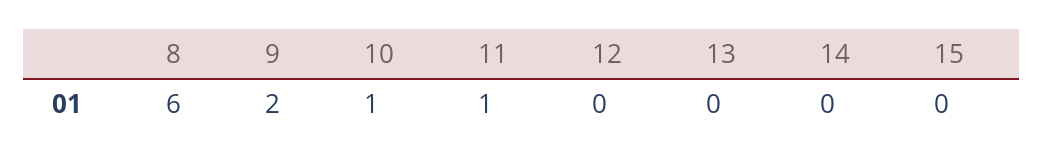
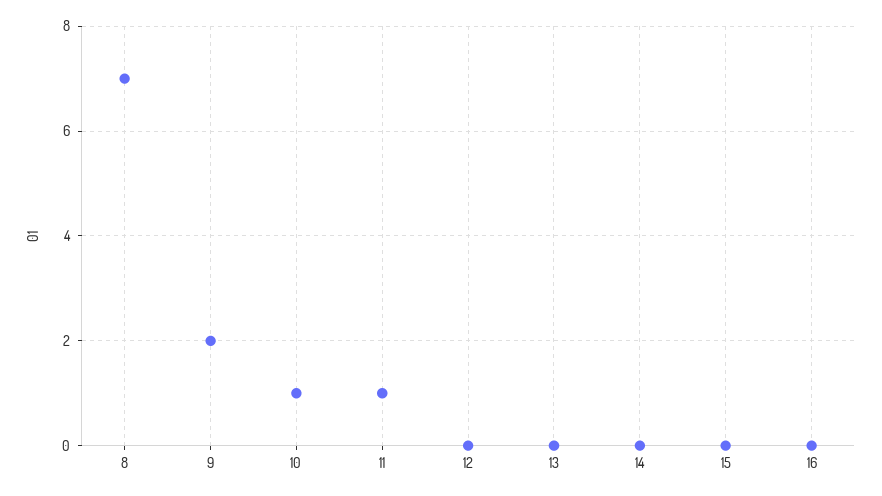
  {
-   "8": 6,
+   "8": 7,
    "9": 2,
    "10": 1,
    "11": 1,
    "12": 0,
    "13": 0,
    "14": 0,
-   "15": 0
+   "15": 0,
+   "16": 0
  }

